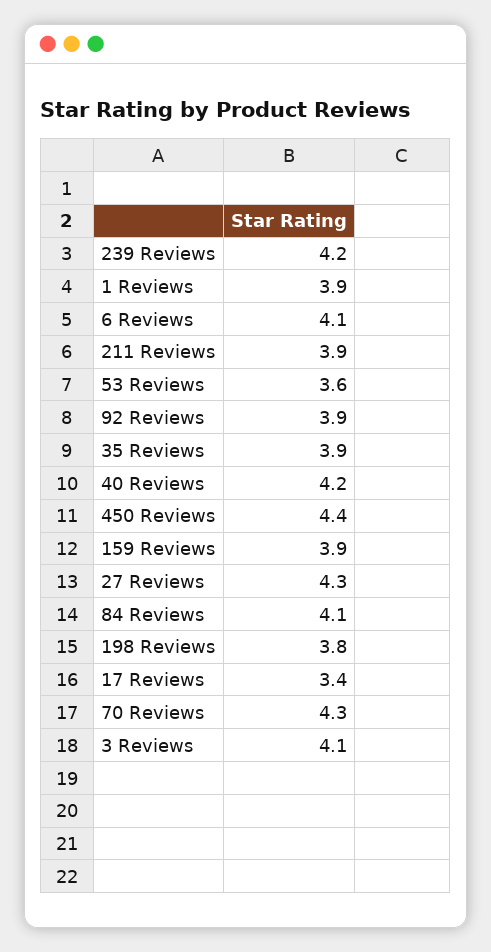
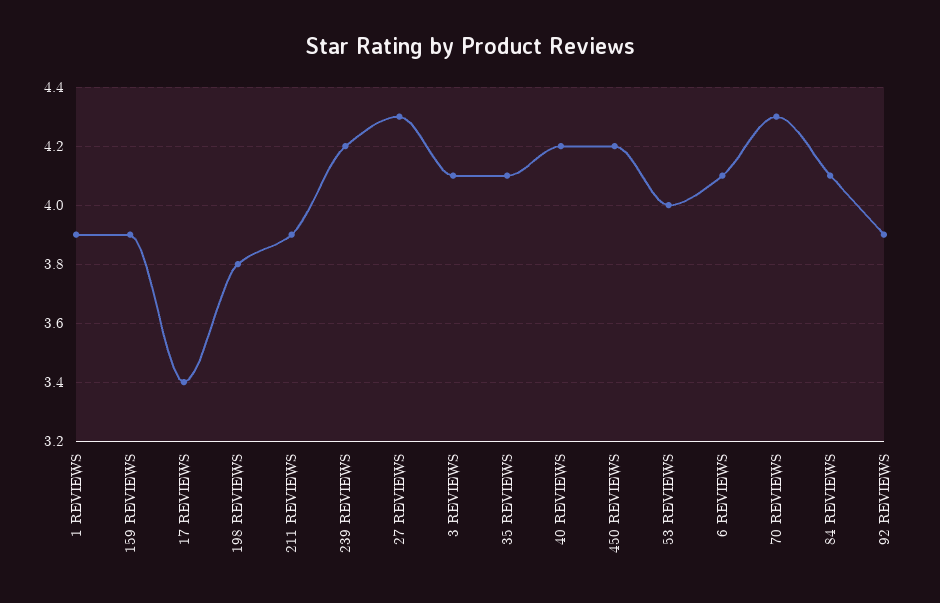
  {
    "239 Reviews": 4.2,
    "1 Reviews": 3.9,
    "6 Reviews": 4.1,
    "211 Reviews": 3.9,
-   "53 Reviews": 3.6,
+   "53 Reviews": 4,
    "92 Reviews": 3.9,
-   "35 Reviews": 3.9,
+   "35 Reviews": 4.1,
    "40 Reviews": 4.2,
-   "450 Reviews": 4.4,
+   "450 Reviews": 4.2,
    "159 Reviews": 3.9,
    "27 Reviews": 4.3,
    "84 Reviews": 4.1,
    "198 Reviews": 3.8,
    "17 Reviews": 3.4,
    "70 Reviews": 4.3,
    "3 Reviews": 4.1
  }

